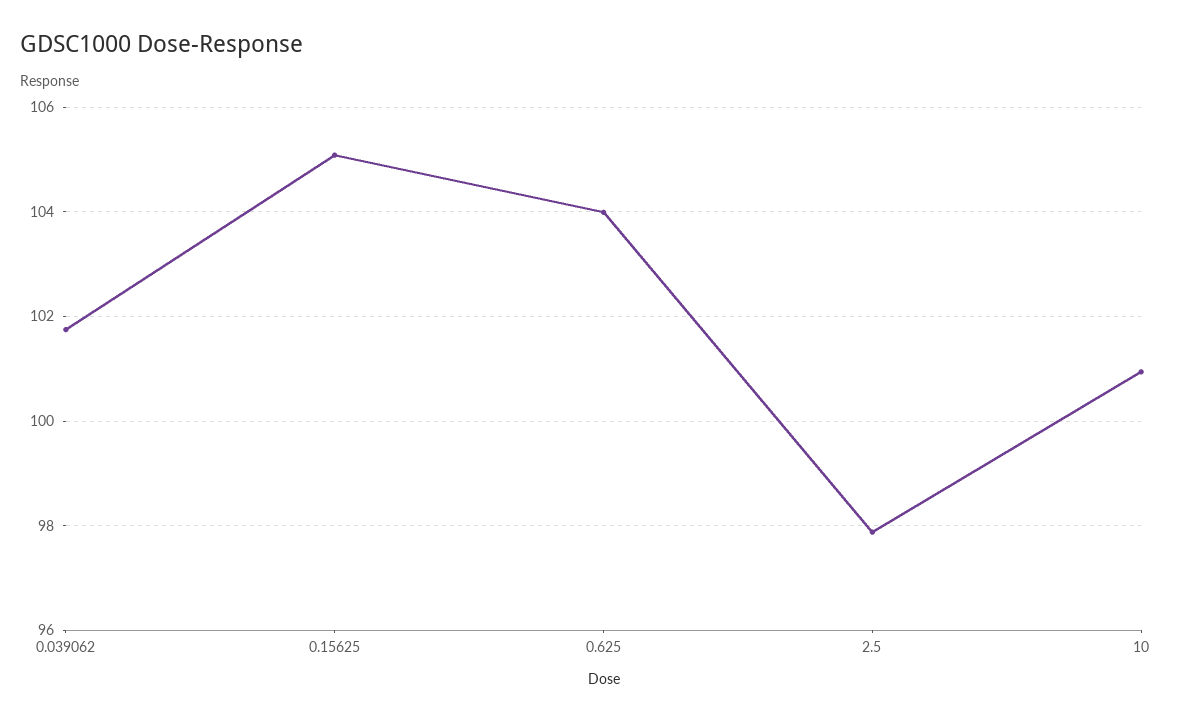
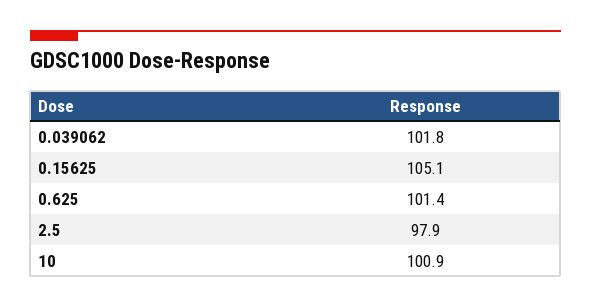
  {
    "0.039062": 101.8,
    "0.15625": 105.1,
-   "0.625": 104,
+   "0.625": 101.4,
    "2.5": 97.9,
    "10": 100.9
  }

